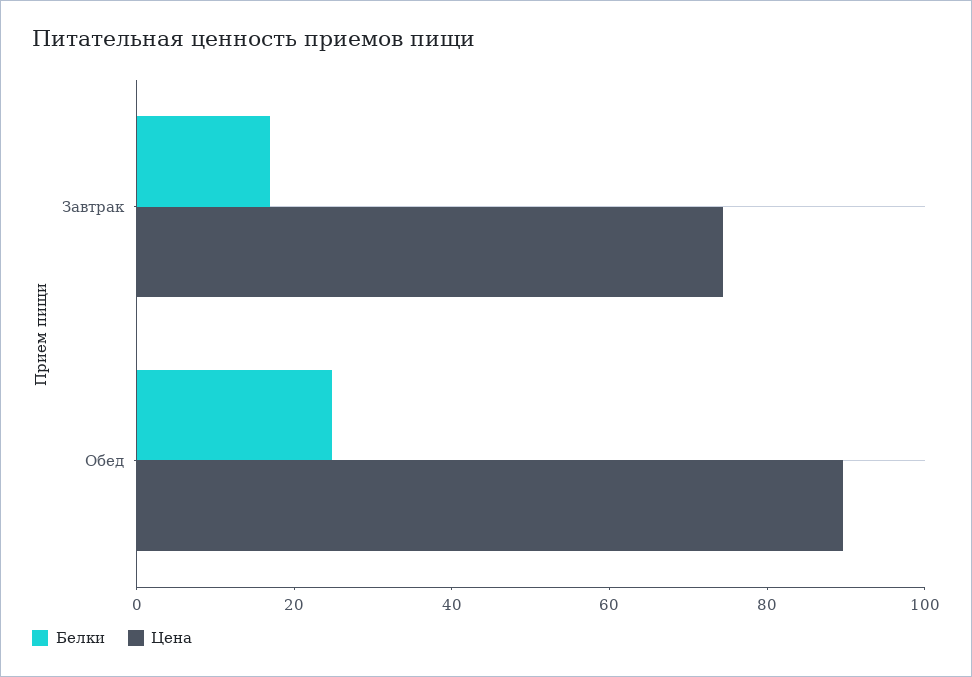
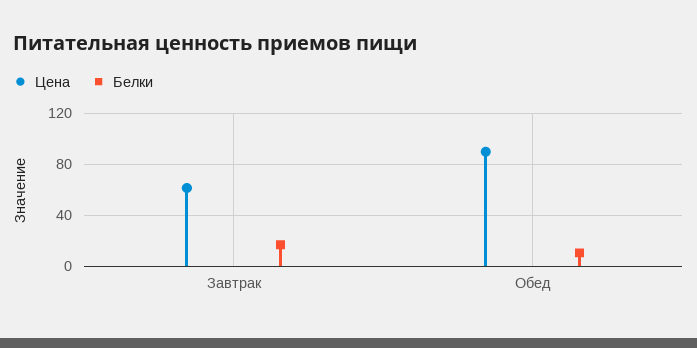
  {
    "Белки": {
      "Завтрак": 15,
-     "Обед": 25
+     "Обед": 10
    },
    "Цена": {
-     "Завтрак": 75,
+     "Завтрак": 60,
      "Обед": 90
    }
  }

